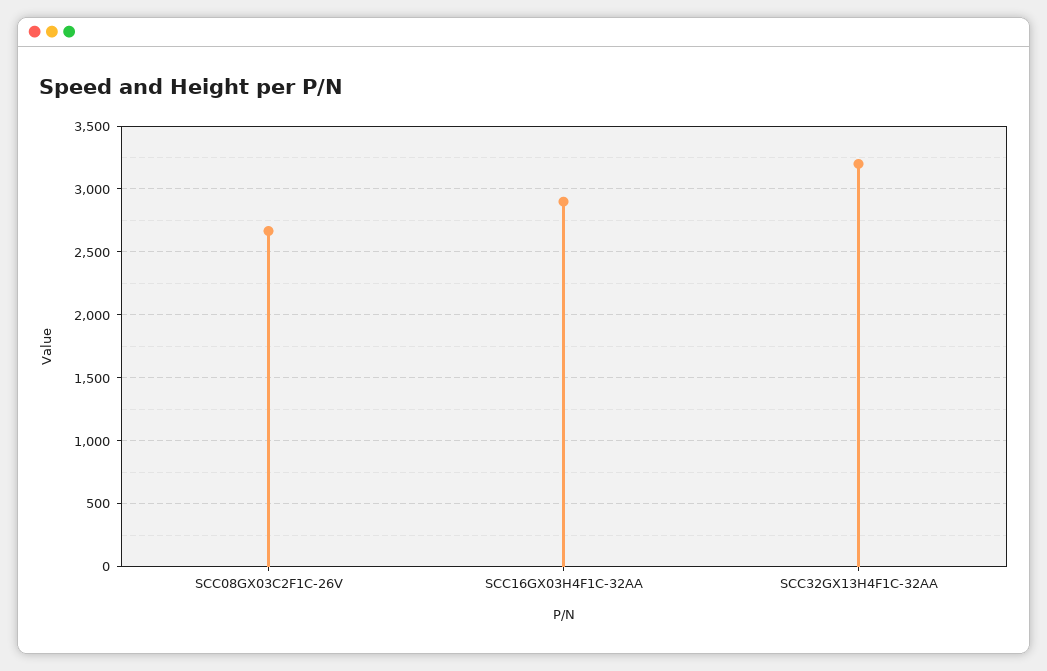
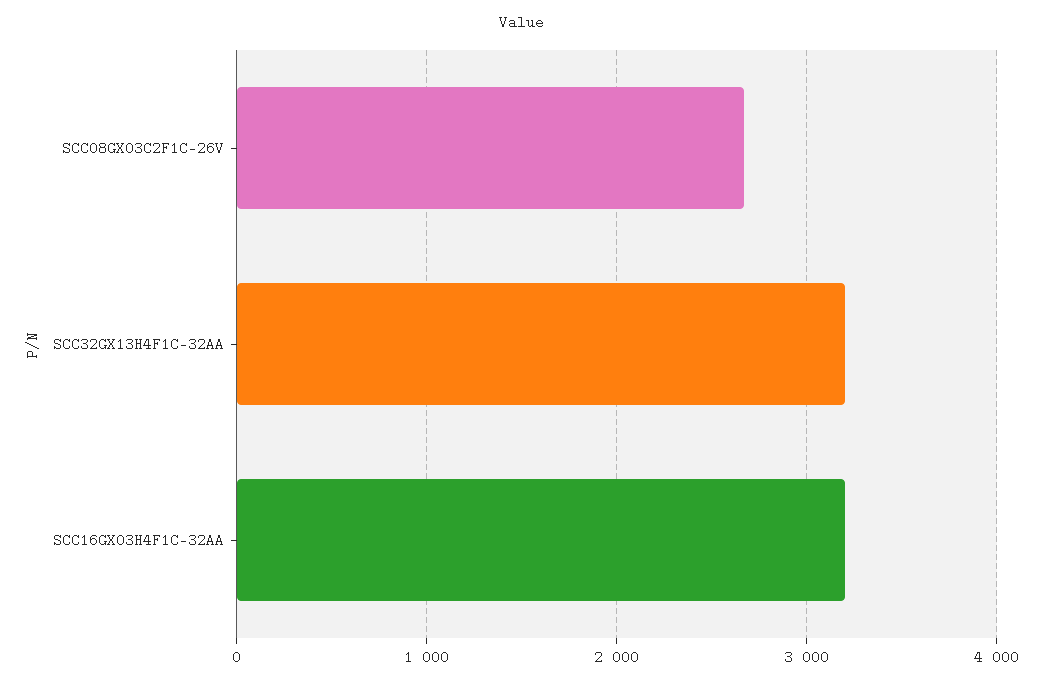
  {
    "SCC08GX03C2F1C-26V": 2650,
-   "SCC16GX03H4F1C-32AA": 2900,
+   "SCC16GX03H4F1C-32AA": 3200,
    "SCC32GX13H4F1C-32AA": 3200
  }

